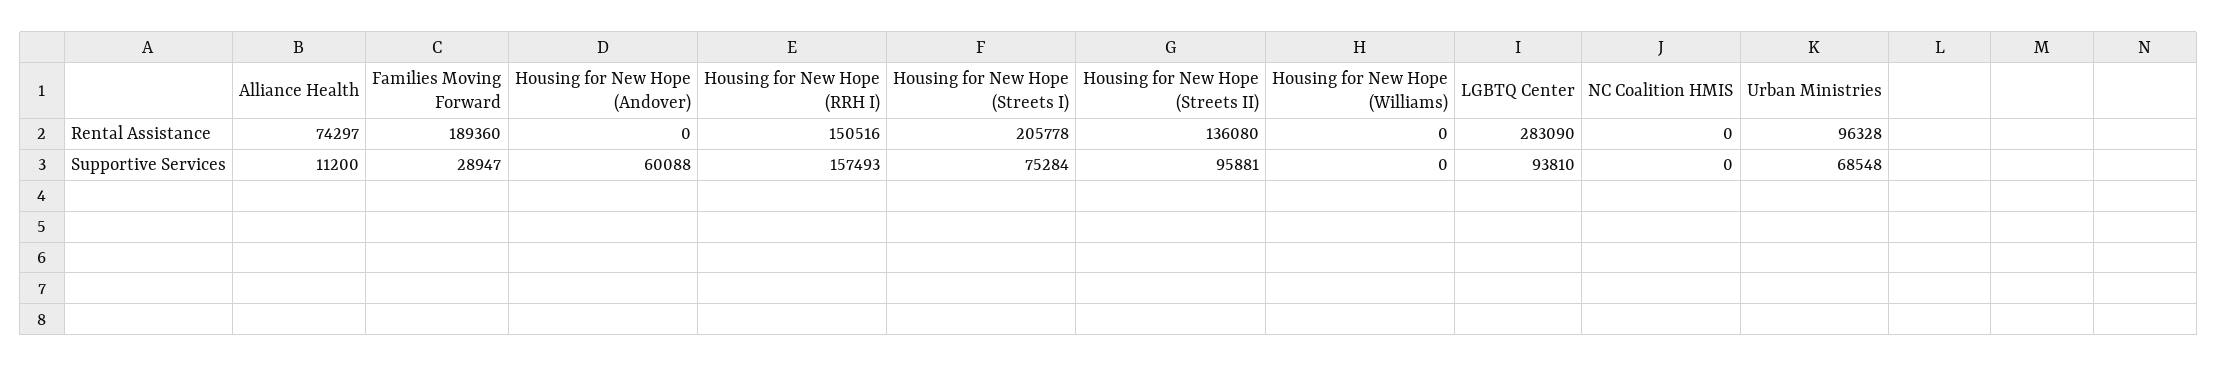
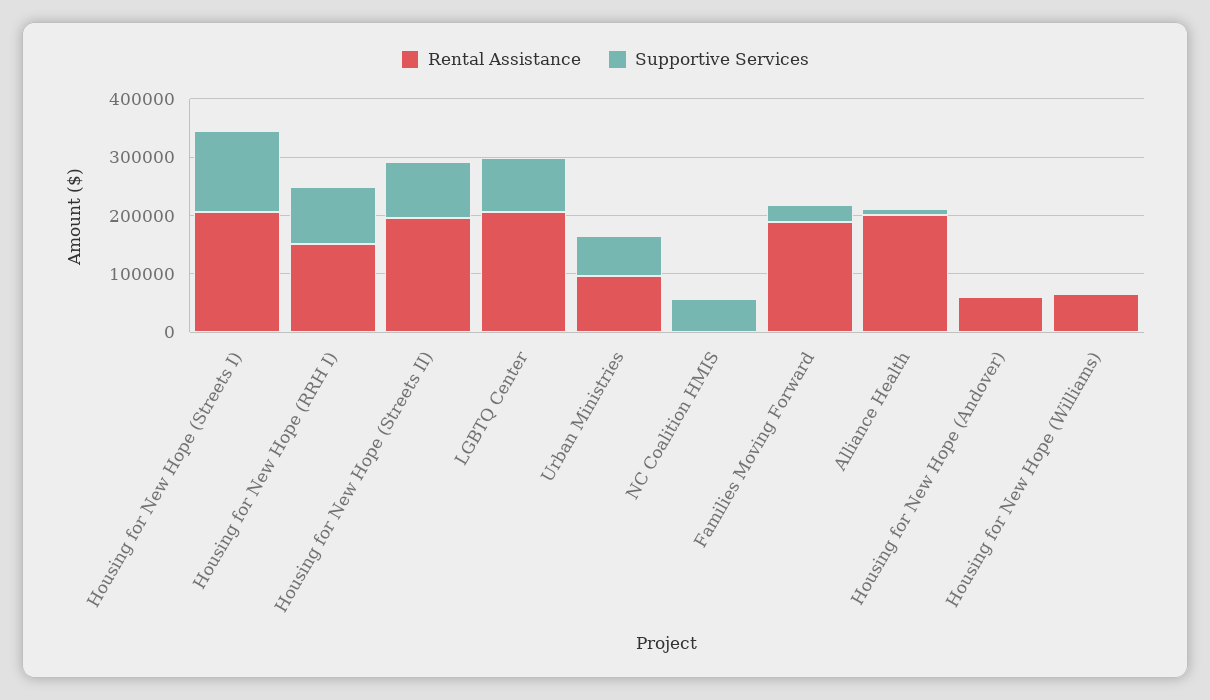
  {
    "Rental Assistance": {
-     "Alliance Health": 74297,
+     "Alliance Health": 200000,
      "Families Moving Forward": 189360,
-     "Housing for New Hope (Andover)": 0,
+     "Housing for New Hope (Andover)": 60000,
      "Housing for New Hope (RRH I)": 150516,
      "Housing for New Hope (Streets I)": 205778,
-     "Housing for New Hope (Streets II)": 136080,
+     "Housing for New Hope (Streets II)": 200000,
-     "Housing for New Hope (Williams)": 0,
+     "Housing for New Hope (Williams)": 60000,
-     "LGBTQ Center": 283090,
+     "LGBTQ Center": 200000,
      "NC Coalition HMIS": 0,
      "Urban Ministries": 96328
    },
    "Supportive Services": {
      "Alliance Health": 11200,
      "Families Moving Forward": 28947,
-     "Housing for New Hope (Andover)": 60088,
+     "Housing for New Hope (Andover)": 0,
-     "Housing for New Hope (RRH I)": 157493,
+     "Housing for New Hope (RRH I)": 100000,
-     "Housing for New Hope (Streets I)": 75284,
+     "Housing for New Hope (Streets I)": 140000,
      "Housing for New Hope (Streets II)": 95881,
      "Housing for New Hope (Williams)": 0,
      "LGBTQ Center": 93810,
-     "NC Coalition HMIS": 0,
+     "NC Coalition HMIS": 60000,
      "Urban Ministries": 68548
    }
  }

